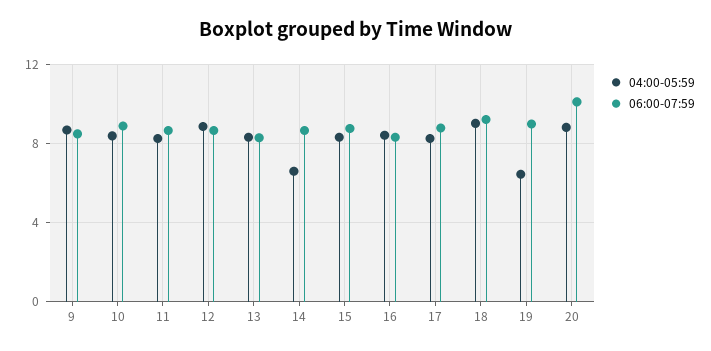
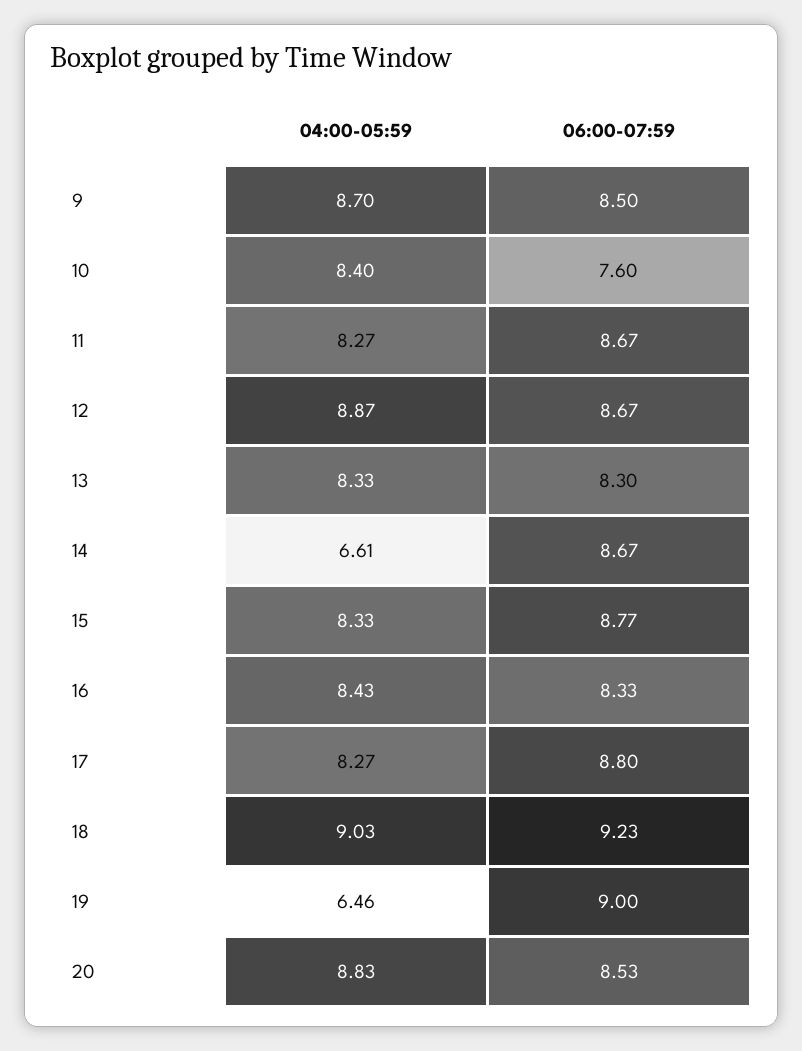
  {
    "04:00-05:59": {
      "9": 8.7,
      "10": 8.4,
      "11": 8.27,
      "12": 8.87,
      "13": 8.33,
      "14": 6.61,
      "15": 8.33,
      "16": 8.43,
      "17": 8.27,
      "18": 9.03,
      "19": 6.46,
      "20": 8.83
    },
    "06:00-07:59": {
      "9": 8.5,
-     "10": 9,
+     "10": 7.6,
      "11": 8.67,
      "12": 8.67,
      "13": 8.3,
      "14": 8.67,
      "15": 8.77,
      "16": 8.33,
      "17": 8.8,
      "18": 9.23,
      "19": 9,
-     "20": 10
+     "20": 8.53
    }
  }

